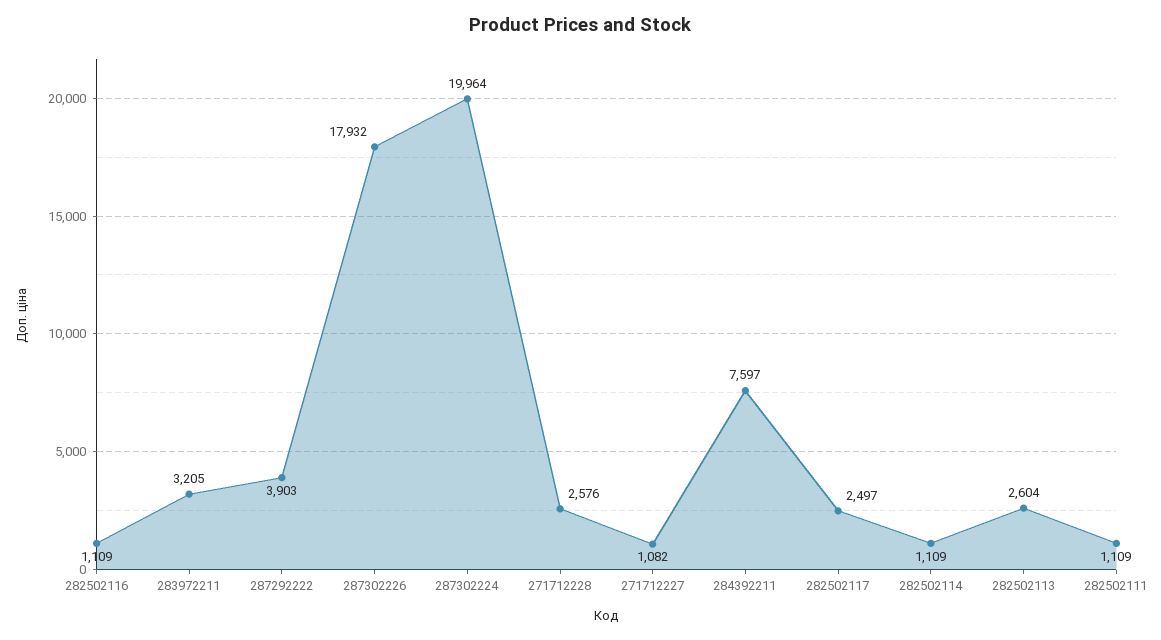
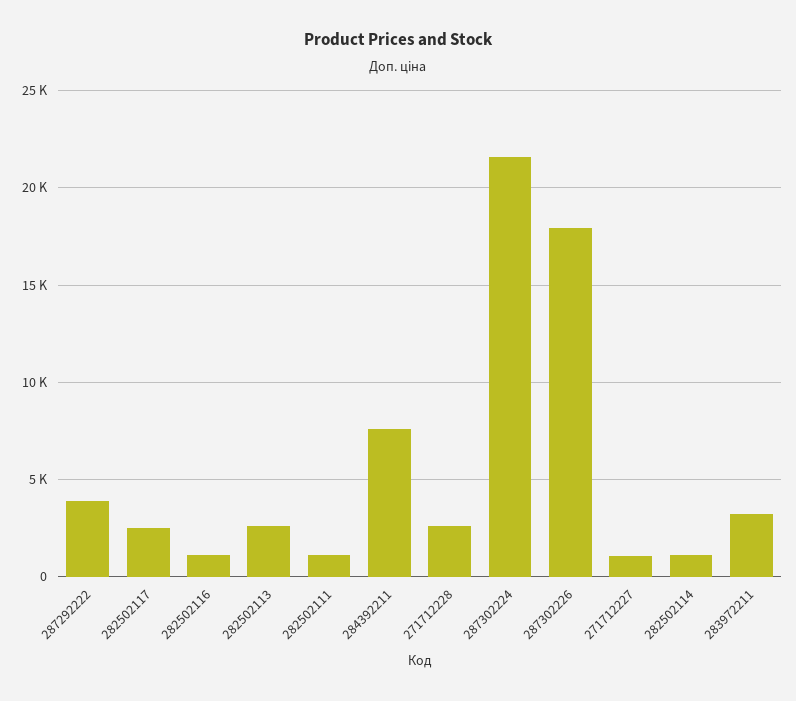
  {
    "282502116": 1109,
    "283972211": 3205,
    "287292222": 3903,
    "287302226": 17932,
-   "287302224": 19964,
+   "287302224": 21500,
    "271712228": 2576,
    "271712227": 1082,
    "284392211": 7597,
    "282502117": 2497,
    "282502114": 1109,
    "282502113": 2604,
    "282502111": 1109
  }

